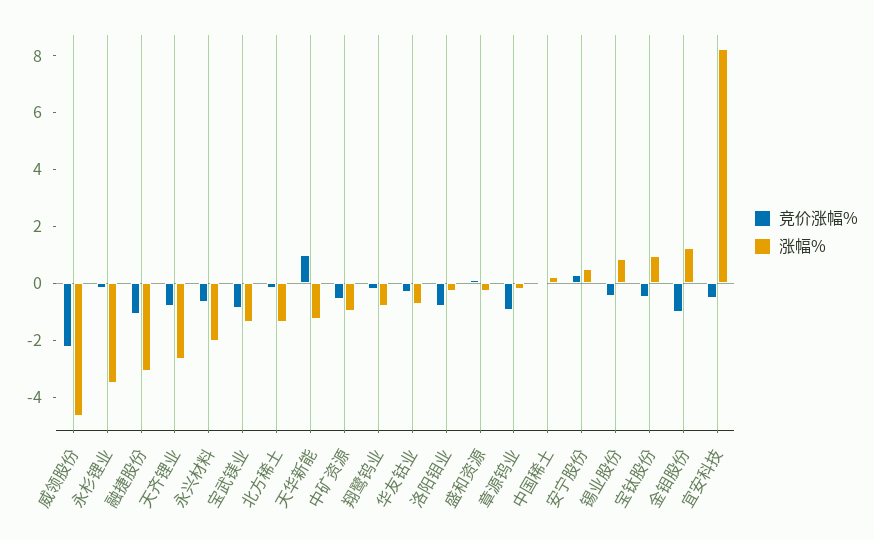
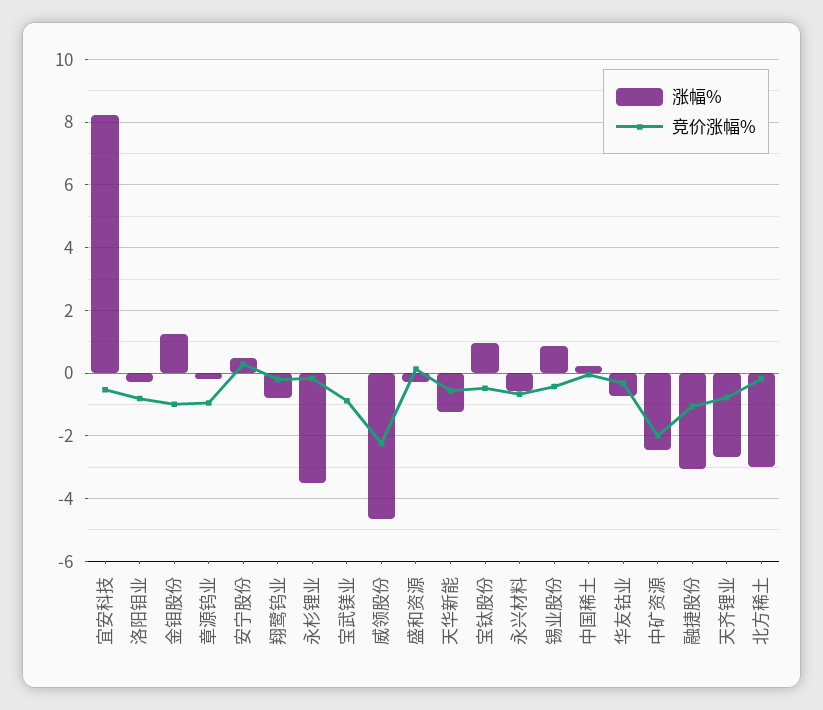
  {
    "竞价涨幅%": {
      "威领股份": -2.2,
      "永杉锂业": -0.2,
      "融捷股份": -1,
      "天齐锂业": -0.8,
      "永兴材料": -0.6,
      "宝武镁业": -0.8,
      "北方稀土": -0.2,
-     "天华新能": 1,
+     "天华新能": -0.6,
-     "中矿资源": -0.5,
+     "中矿资源": -2,
      "翔鹭钨业": -0.2,
      "华友钴业": -0.4,
      "洛阳钼业": -0.8,
      "盛和资源": 0.2,
      "章源钨业": -1,
      "中国稀土": 0,
      "安宁股份": 0.2,
      "锡业股份": -0.4,
      "宝钛股份": -0.4,
      "金钼股份": -1,
      "宜安科技": -0.6
    },
    "涨幅%": {
      "威领股份": -4.6,
      "永杉锂业": -3.4,
      "融捷股份": -3,
      "天齐锂业": -2.6,
-     "永兴材料": -2,
+     "永兴材料": -0.6,
-     "宝武镁业": -1.5,
+     "宝武镁业": 0,
-     "北方稀土": -1.5,
+     "北方稀土": -3,
      "天华新能": -1.2,
-     "中矿资源": -1,
+     "中矿资源": -2.4,
      "翔鹭钨业": -0.8,
      "华友钴业": -0.8,
      "洛阳钼业": -0.2,
      "盛和资源": -0.2,
      "章源钨业": -0.2,
      "中国稀土": 0.2,
      "安宁股份": 0.4,
      "锡业股份": 0.8,
      "宝钛股份": 1,
      "金钼股份": 1.2,
      "宜安科技": 8.2
    }
  }

